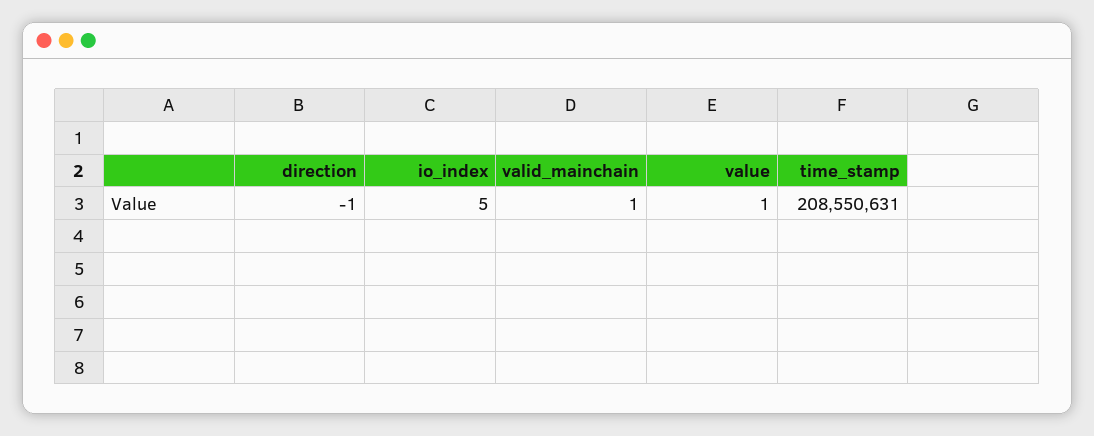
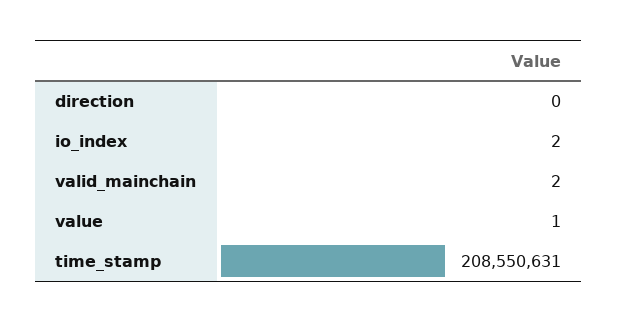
  {
-   "direction": -1,
+   "direction": 0,
-   "io_index": 5,
+   "io_index": 2,
-   "valid_mainchain": 1,
+   "valid_mainchain": 2,
    "value": 1,
    "time_stamp": 208550631
  }

